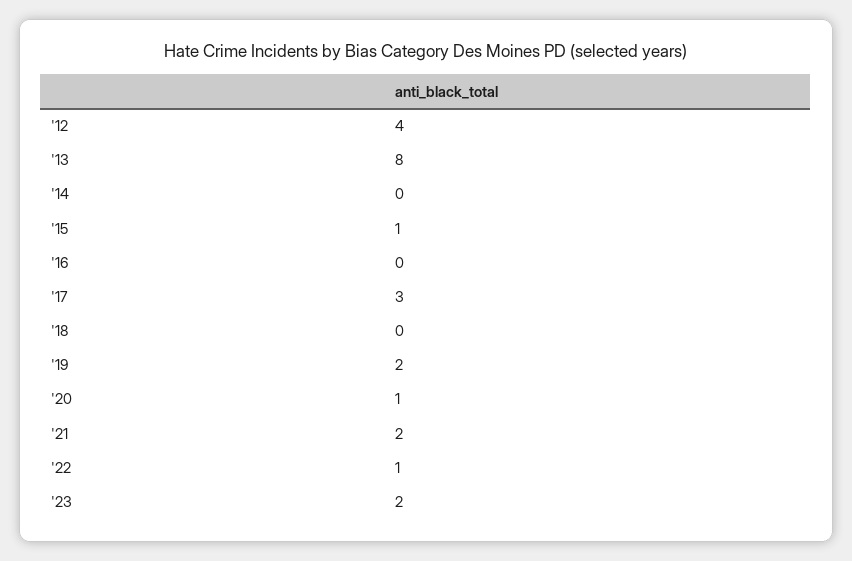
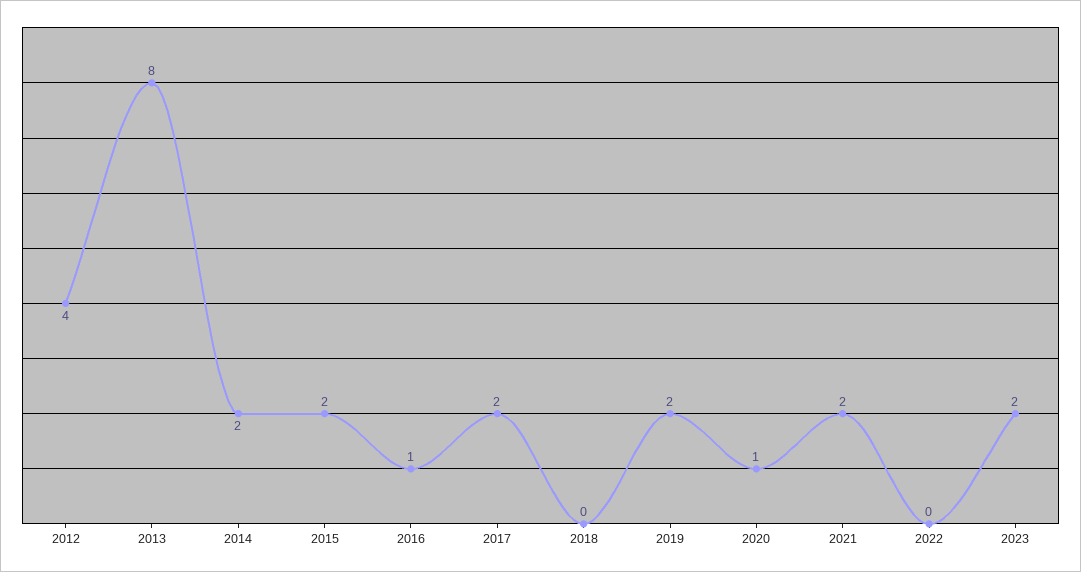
  {
    "'12": 4,
    "'13": 8,
-   "'14": 0,
+   "'14": 2,
-   "'15": 1,
+   "'15": 2,
-   "'16": 0,
+   "'16": 1,
-   "'17": 3,
+   "'17": 2,
    "'18": 0,
    "'19": 2,
    "'20": 1,
    "'21": 2,
-   "'22": 1,
+   "'22": 0,
    "'23": 2
  }

